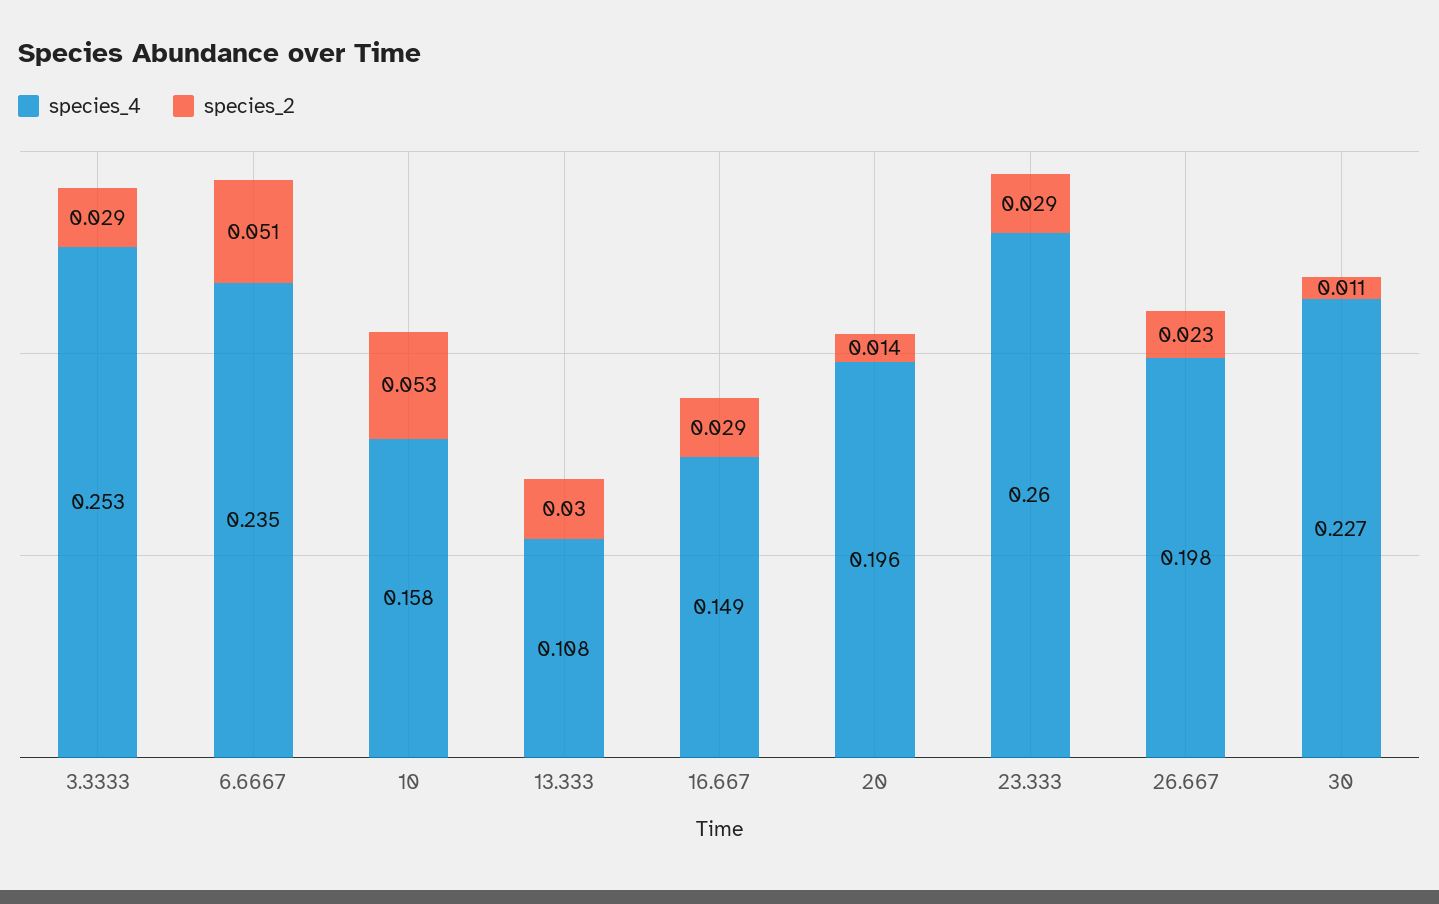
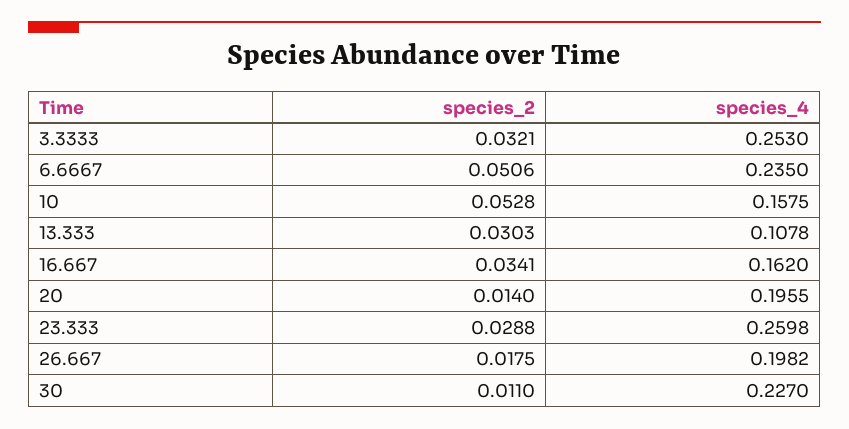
  {
    "species_4": {
      "3.3333": 0.253,
      "6.6667": 0.235,
      "10": 0.1575,
      "13.333": 0.1078,
-     "16.667": 0.149,
+     "16.667": 0.162,
      "20": 0.1955,
      "23.333": 0.2598,
      "26.667": 0.1982,
      "30": 0.227
    },
    "species_2": {
-     "3.3333": 0.029,
+     "3.3333": 0.0321,
      "6.6667": 0.0506,
      "10": 0.0528,
      "13.333": 0.0303,
-     "16.667": 0.029,
+     "16.667": 0.0341,
      "20": 0.014,
      "23.333": 0.0288,
-     "26.667": 0.023,
+     "26.667": 0.0175,
      "30": 0.011
    }
  }

